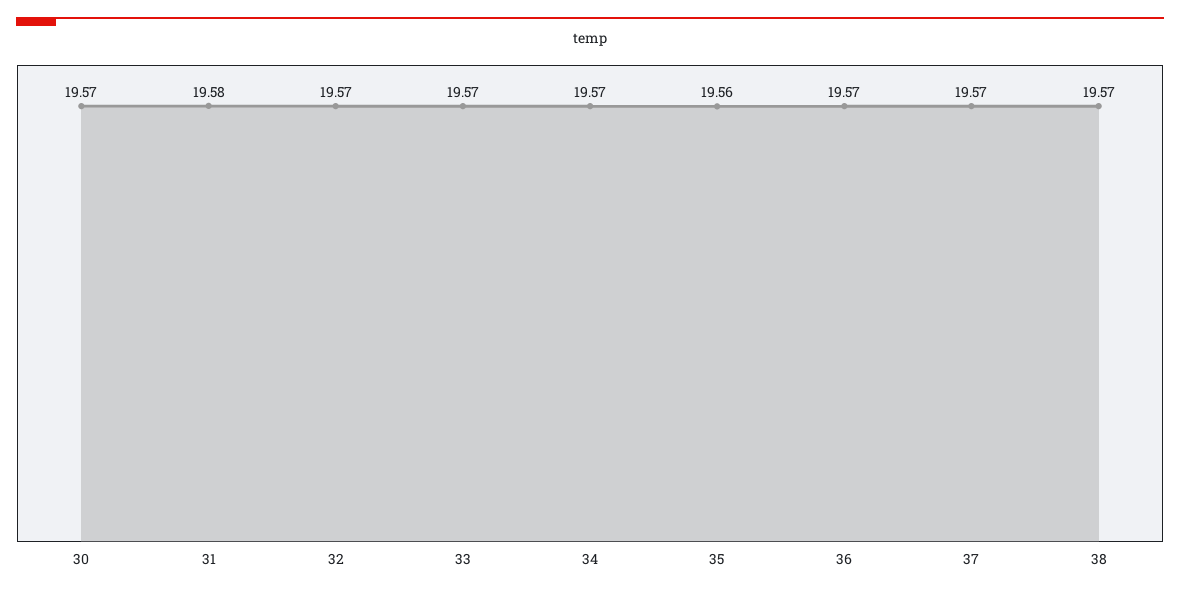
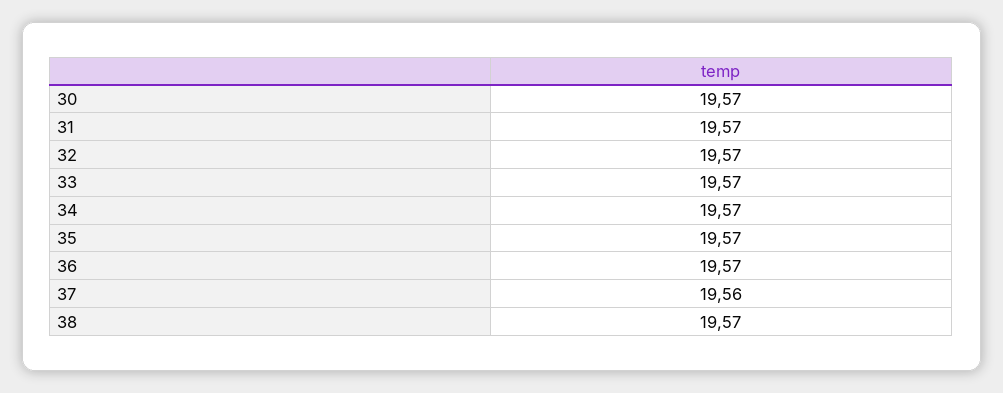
  {
    "30": 19.57,
-   "31": 19.58,
+   "31": 19.57,
    "32": 19.57,
    "33": 19.57,
    "34": 19.57,
-   "35": 19.56,
+   "35": 19.57,
    "36": 19.57,
-   "37": 19.57,
+   "37": 19.56,
    "38": 19.57
  }

